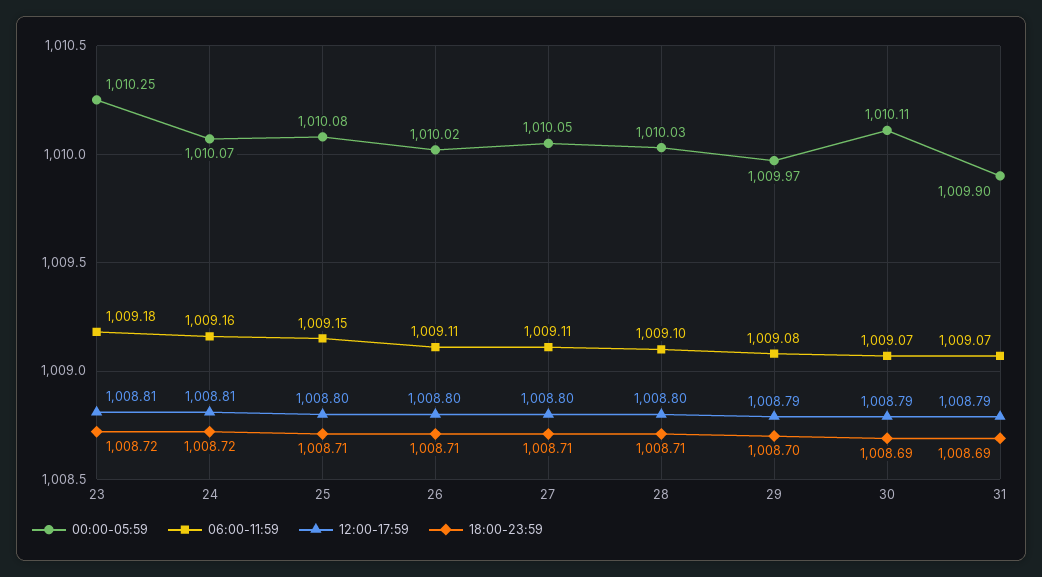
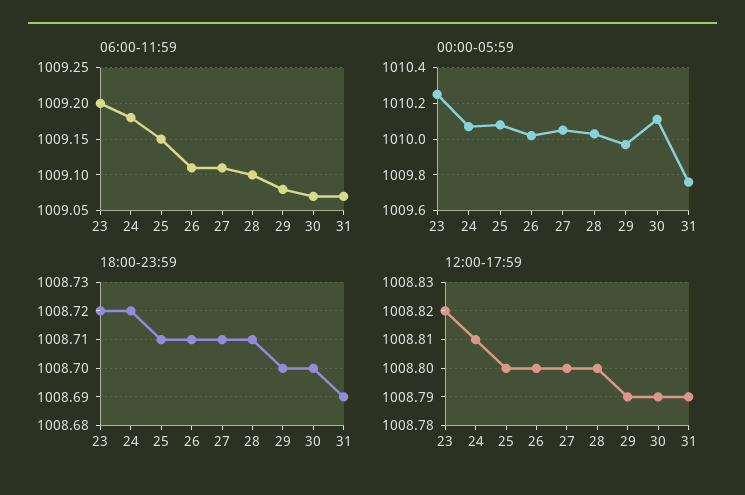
  {
    "00:00-05:59": {
      "23": 1010.25,
      "24": 1010.07,
      "25": 1010.08,
      "26": 1010.02,
      "27": 1010.05,
      "28": 1010.03,
      "29": 1009.97,
      "30": 1010.11,
-     "31": 1009.9
+     "31": 1009.75
    },
    "06:00-11:59": {
-     "23": 1009.18,
+     "23": 1009.2,
-     "24": 1009.16,
+     "24": 1009.18,
      "25": 1009.15,
      "26": 1009.11,
      "27": 1009.11,
      "28": 1009.1,
      "29": 1009.08,
      "30": 1009.07,
      "31": 1009.07
    },
    "12:00-17:59": {
-     "23": 1008.81,
+     "23": 1008.82,
      "24": 1008.81,
      "25": 1008.8,
      "26": 1008.8,
      "27": 1008.8,
      "28": 1008.8,
      "29": 1008.79,
      "30": 1008.79,
      "31": 1008.79
    },
    "18:00-23:59": {
      "23": 1008.72,
      "24": 1008.72,
      "25": 1008.71,
      "26": 1008.71,
      "27": 1008.71,
      "28": 1008.71,
      "29": 1008.7,
-     "30": 1008.69,
+     "30": 1008.7,
      "31": 1008.69
    }
  }

